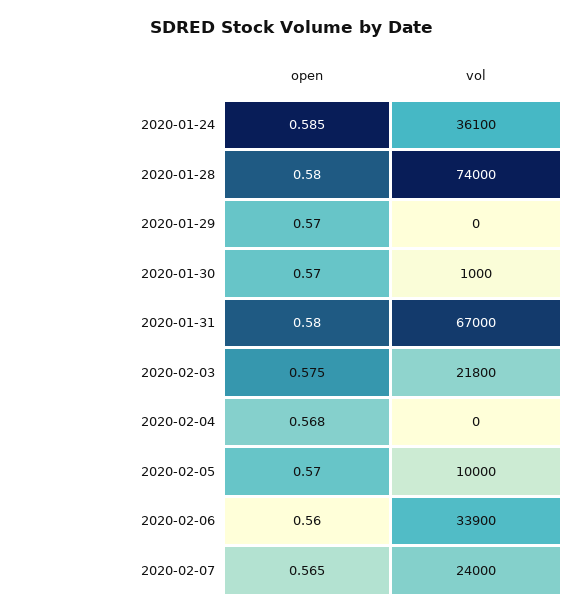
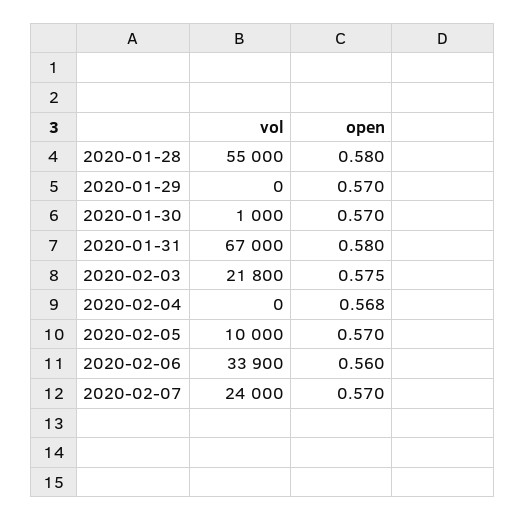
  {
    "open": {
-     "2020-01-24": 0.585,
      "2020-01-28": 0.58,
      "2020-01-29": 0.57,
      "2020-01-30": 0.57,
      "2020-01-31": 0.58,
      "2020-02-03": 0.575,
      "2020-02-04": 0.568,
      "2020-02-05": 0.57,
      "2020-02-06": 0.56,
-     "2020-02-07": 0.565
+     "2020-02-07": 0.57
    },
    "vol": {
-     "2020-01-24": 36100,
-     "2020-01-28": 74000,
+     "2020-01-28": 55000,
      "2020-01-29": 0,
      "2020-01-30": 1000,
      "2020-01-31": 67000,
      "2020-02-03": 21800,
      "2020-02-04": 0,
      "2020-02-05": 10000,
      "2020-02-06": 33900,
      "2020-02-07": 24000
    }
  }

